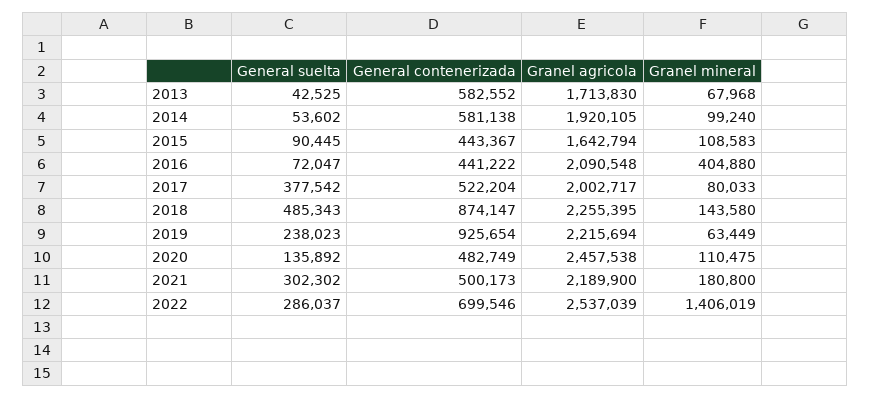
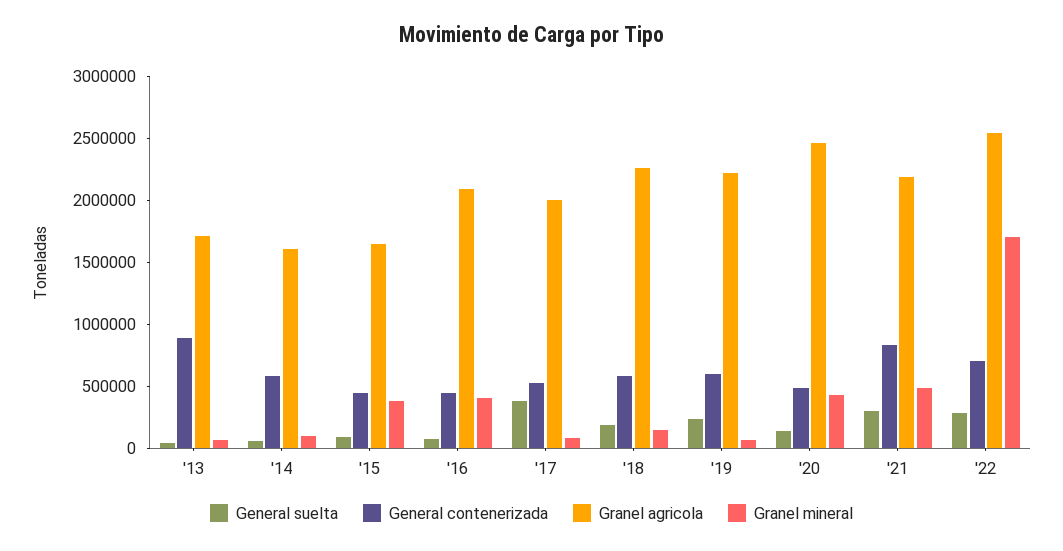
  {
    "General suelta": {
      "2013": 42525,
      "2014": 53602,
      "2015": 90445,
      "2016": 72047,
      "2017": 377542,
-     "2018": 485343,
+     "2018": 200000,
      "2019": 238023,
      "2020": 135892,
      "2021": 302302,
      "2022": 286037
    },
    "General contenerizada": {
-     "2013": 582552,
+     "2013": 900000,
      "2014": 581138,
      "2015": 443367,
      "2016": 441222,
      "2017": 522204,
-     "2018": 874147,
+     "2018": 600000,
-     "2019": 925654,
+     "2019": 600000,
      "2020": 482749,
-     "2021": 500173,
+     "2021": 800000,
      "2022": 699546
    },
    "Granel agricola": {
      "2013": 1713830,
-     "2014": 1920105,
+     "2014": 1600000,
      "2015": 1642794,
      "2016": 2090548,
      "2017": 2002717,
      "2018": 2255395,
      "2019": 2215694,
      "2020": 2457538,
      "2021": 2189900,
      "2022": 2537039
    },
    "Granel mineral": {
      "2013": 67968,
      "2014": 99240,
-     "2015": 108583,
+     "2015": 400000,
      "2016": 404880,
      "2017": 80033,
      "2018": 143580,
      "2019": 63449,
-     "2020": 110475,
+     "2020": 400000,
-     "2021": 180800,
+     "2021": 500000,
-     "2022": 1406019
+     "2022": 1700000
    }
  }

